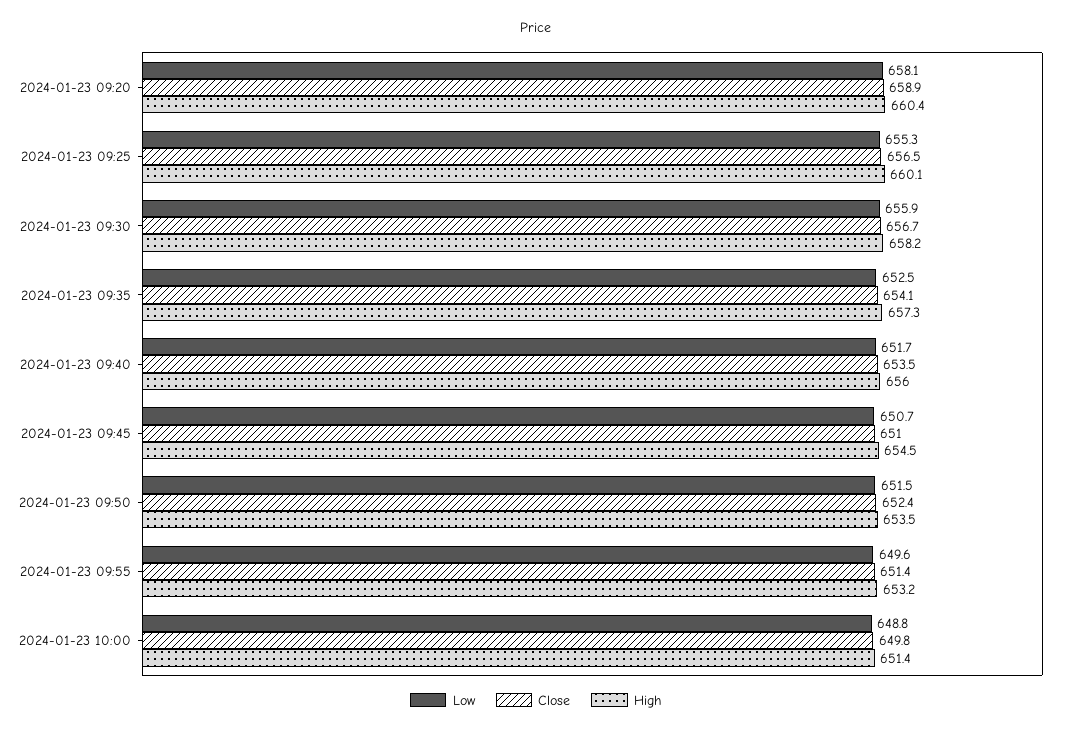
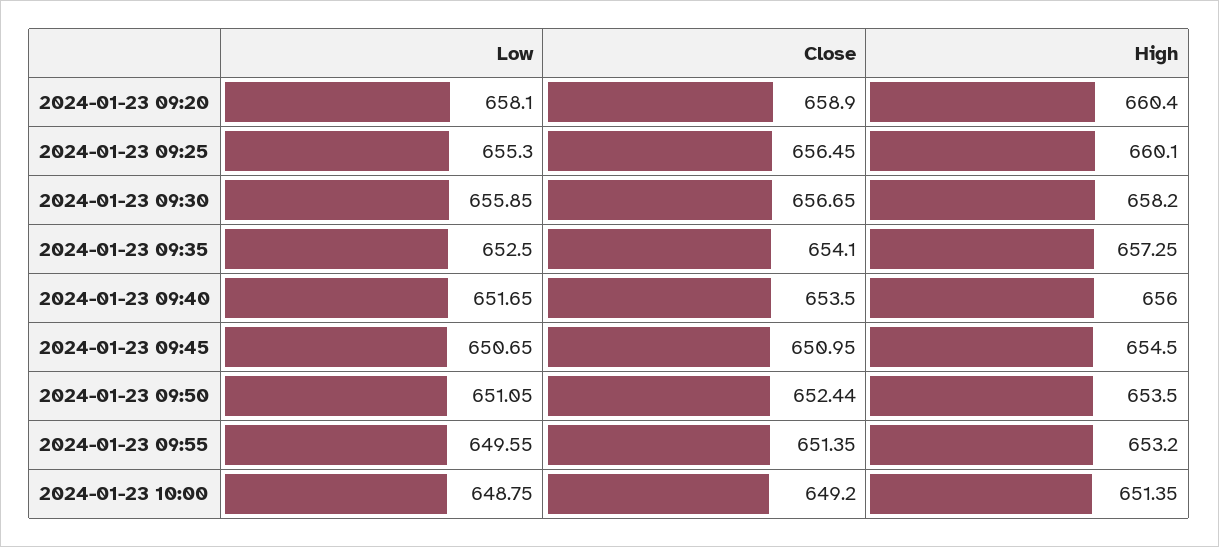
  {
    "Low": {
      "2024-01-23 09:20": 658.1,
      "2024-01-23 09:25": 655.3,
      "2024-01-23 09:30": 655.85,
      "2024-01-23 09:35": 652.5,
      "2024-01-23 09:40": 651.65,
      "2024-01-23 09:45": 650.65,
-     "2024-01-23 09:50": 651.5,
+     "2024-01-23 09:50": 651.05,
      "2024-01-23 09:55": 649.55,
      "2024-01-23 10:00": 648.75
    },
    "Close": {
      "2024-01-23 09:20": 658.9,
      "2024-01-23 09:25": 656.45,
      "2024-01-23 09:30": 656.65,
      "2024-01-23 09:35": 654.1,
      "2024-01-23 09:40": 653.5,
      "2024-01-23 09:45": 650.95,
      "2024-01-23 09:50": 652.44,
      "2024-01-23 09:55": 651.35,
-     "2024-01-23 10:00": 649.8
+     "2024-01-23 10:00": 649.2
    },
    "High": {
      "2024-01-23 09:20": 660.4,
      "2024-01-23 09:25": 660.1,
      "2024-01-23 09:30": 658.2,
      "2024-01-23 09:35": 657.25,
      "2024-01-23 09:40": 656,
      "2024-01-23 09:45": 654.5,
      "2024-01-23 09:50": 653.5,
      "2024-01-23 09:55": 653.2,
      "2024-01-23 10:00": 651.35
    }
  }

